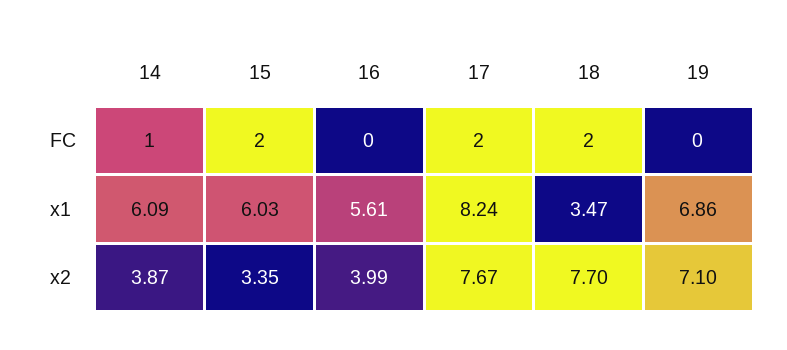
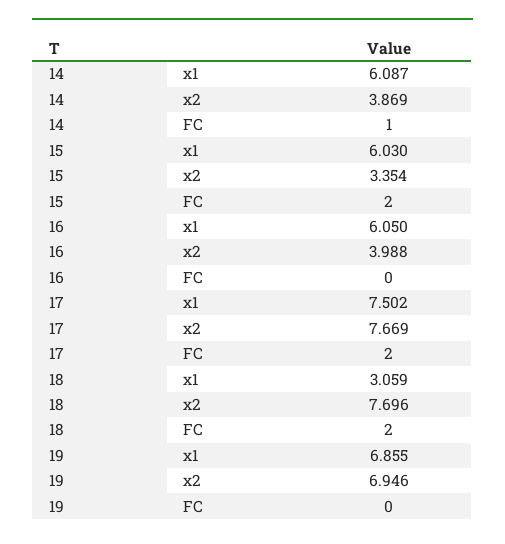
  {
    "14": {
      "FC": 1,
      "x1": 6.087,
      "x2": 3.869
    },
    "15": {
      "FC": 2,
      "x1": 6.03,
      "x2": 3.354
    },
    "16": {
      "FC": 0,
-     "x1": 5.61,
+     "x1": 6.05,
      "x2": 3.988
    },
    "17": {
      "FC": 2,
-     "x1": 8.24,
+     "x1": 7.502,
      "x2": 7.669
    },
    "18": {
      "FC": 2,
-     "x1": 3.47,
+     "x1": 3.059,
      "x2": 7.696
    },
    "19": {
      "FC": 0,
      "x1": 6.855,
-     "x2": 7.1
+     "x2": 6.946
    }
  }

